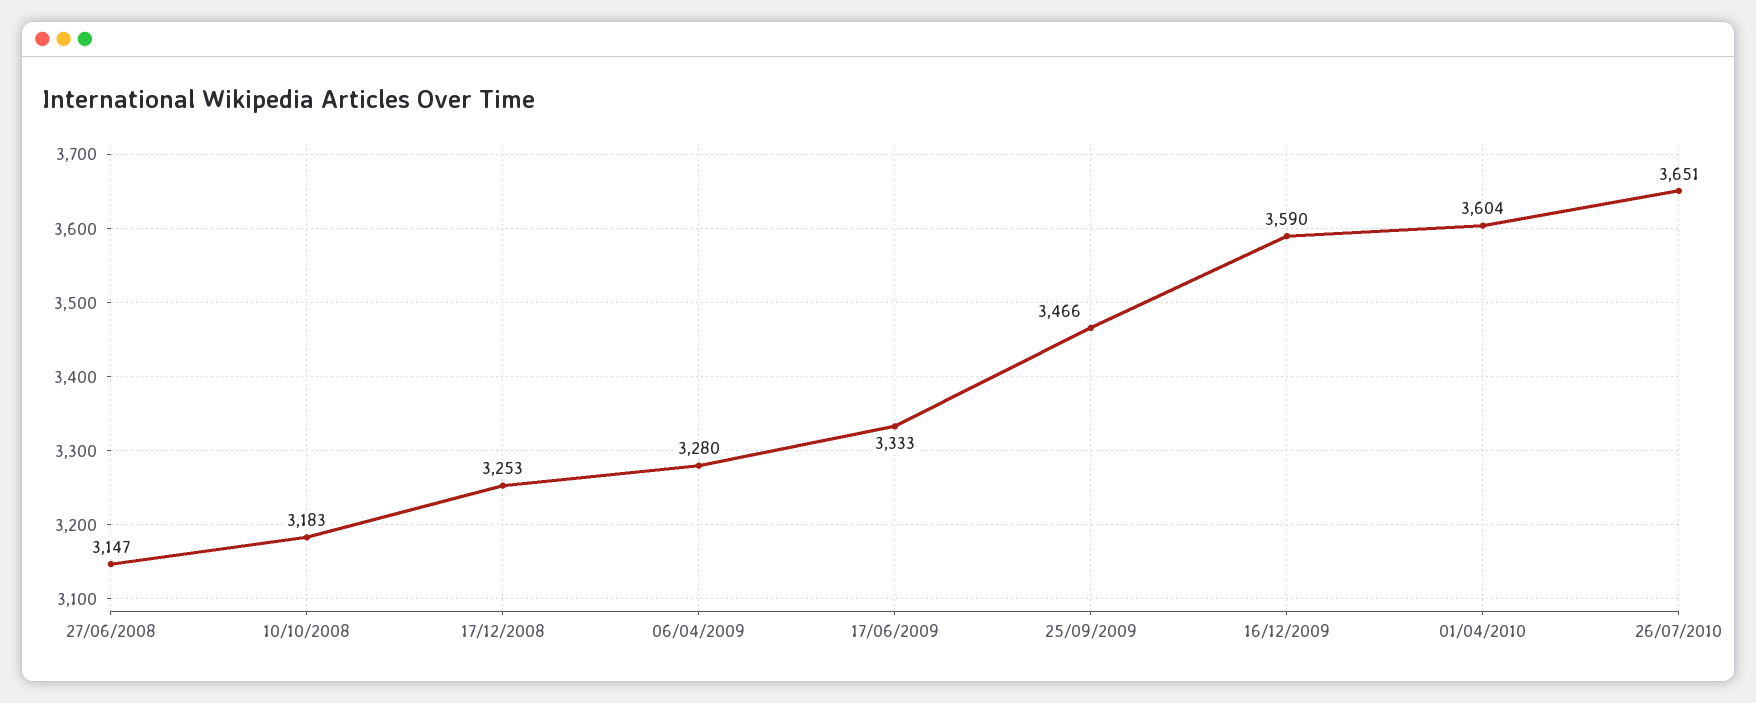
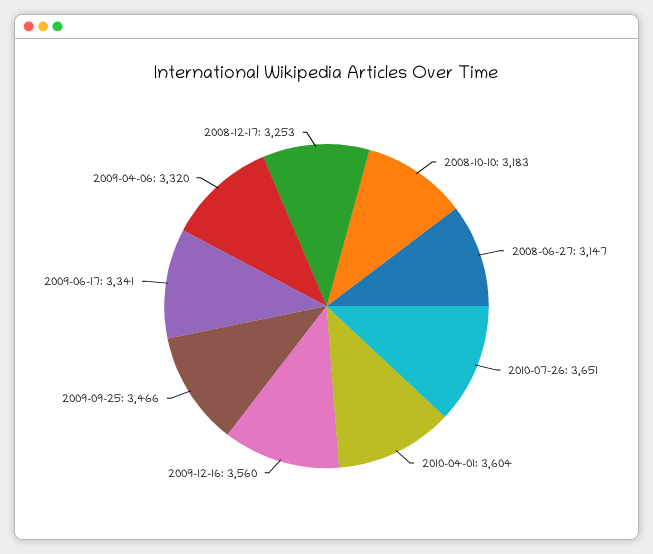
  {
    "27/06/2008": 3147,
    "10/10/2008": 3183,
    "17/12/2008": 3253,
-   "06/04/2009": 3280,
+   "06/04/2009": 3320,
-   "17/06/2009": 3333,
+   "17/06/2009": 3341,
    "25/09/2009": 3466,
-   "16/12/2009": 3590,
+   "16/12/2009": 3560,
    "01/04/2010": 3604,
    "26/07/2010": 3651
  }

